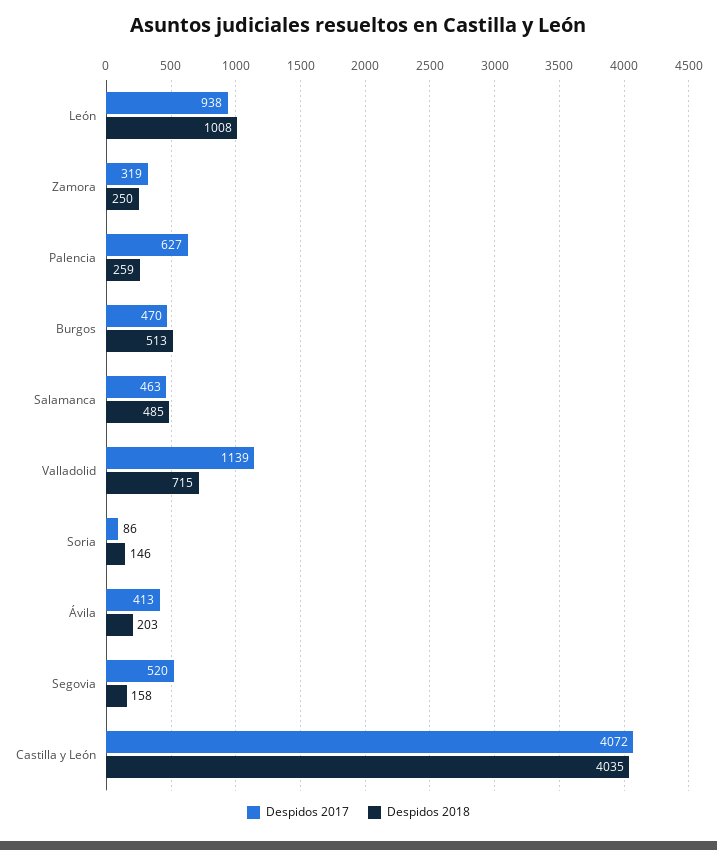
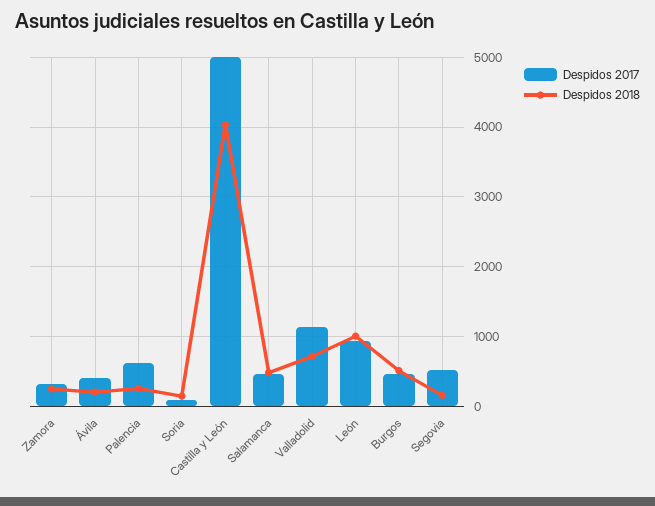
  {
    "Despidos 2017": {
      "León": 938,
      "Zamora": 319,
      "Palencia": 627,
      "Burgos": 470,
      "Salamanca": 463,
      "Valladolid": 1139,
      "Soria": 86,
      "Ávila": 413,
      "Segovia": 520,
-     "Castilla y León": 4072
+     "Castilla y León": 5000
    },
    "Despidos 2018": {
      "León": 1008,
      "Zamora": 250,
      "Palencia": 259,
      "Burgos": 513,
      "Salamanca": 485,
      "Valladolid": 715,
      "Soria": 146,
      "Ávila": 203,
      "Segovia": 158,
      "Castilla y León": 4035
    }
  }

